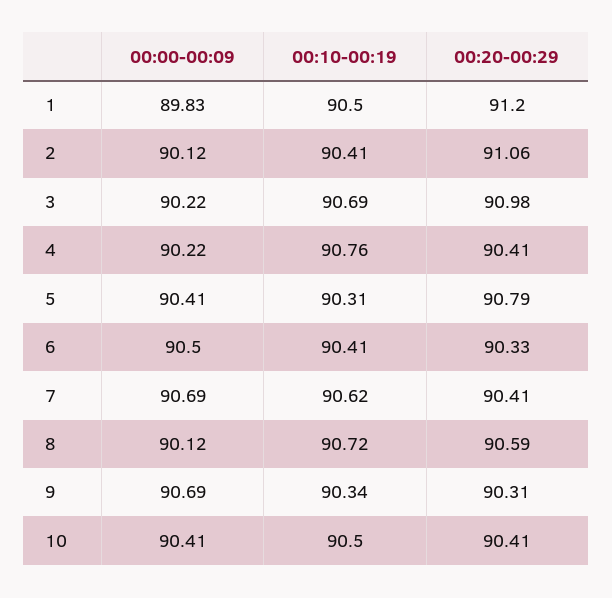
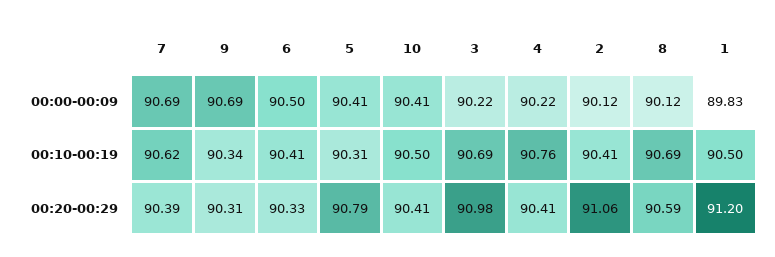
  {
    "00:00-00:09": {
      "1": 89.83,
      "2": 90.12,
      "3": 90.22,
      "4": 90.22,
      "5": 90.41,
      "6": 90.5,
      "7": 90.69,
      "8": 90.12,
      "9": 90.69,
      "10": 90.41
    },
    "00:10-00:19": {
      "1": 90.5,
      "2": 90.41,
      "3": 90.69,
      "4": 90.76,
      "5": 90.31,
      "6": 90.41,
      "7": 90.62,
-     "8": 90.72,
+     "8": 90.69,
      "9": 90.34,
      "10": 90.5
    },
    "00:20-00:29": {
      "1": 91.2,
      "2": 91.06,
      "3": 90.98,
      "4": 90.41,
      "5": 90.79,
      "6": 90.33,
-     "7": 90.41,
+     "7": 90.39,
      "8": 90.59,
      "9": 90.31,
      "10": 90.41
    }
  }

